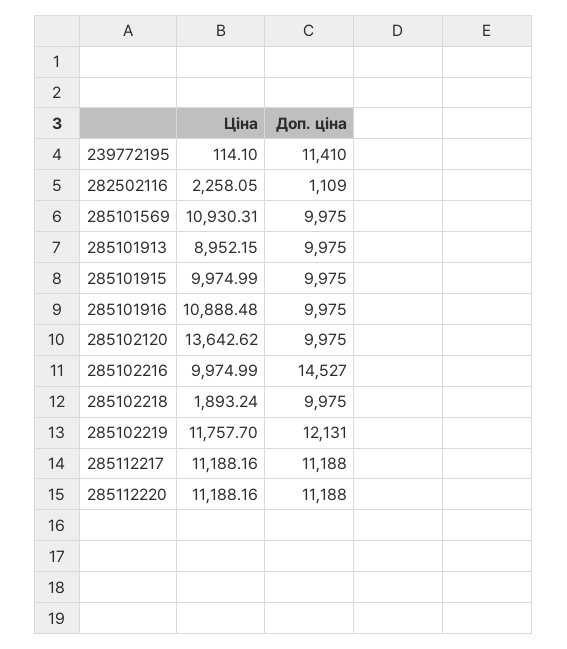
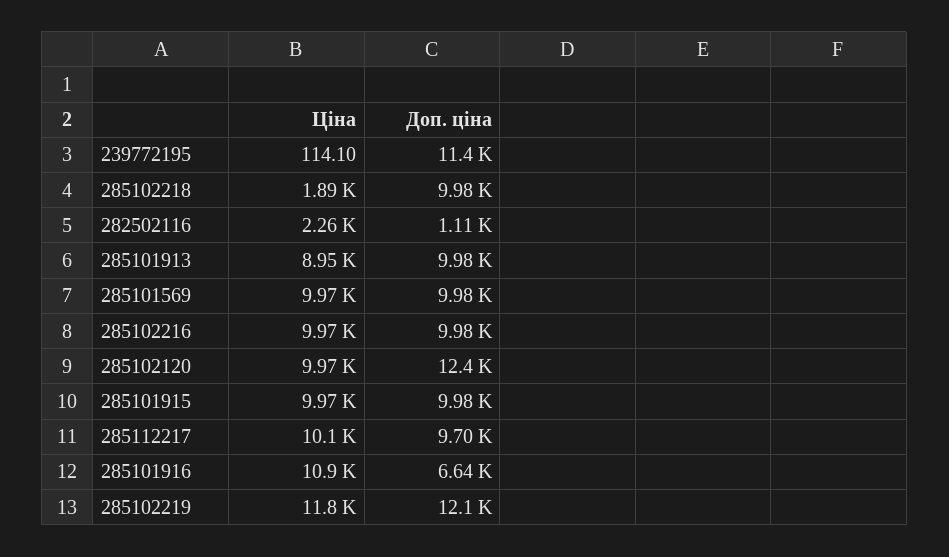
  {
    "Ціна": {
      "239772195": 114.1,
      "282502116": 2258.05,
-     "285101569": 10930.31,
+     "285101569": 9970,
      "285101913": 8952.15,
      "285101915": 9974.99,
      "285101916": 10888.48,
-     "285102120": 13642.62,
+     "285102120": 9970,
      "285102216": 9974.99,
      "285102218": 1893.24,
      "285102219": 11757.7,
-     "285112217": 11188.16,
+     "285112217": 10100
-     "285112220": 11188.16
    },
    "Доп. ціна": {
      "239772195": 11410,
      "282502116": 1109,
      "285101569": 9975,
      "285101913": 9975,
      "285101915": 9975,
-     "285101916": 9975,
+     "285101916": 6640,
-     "285102120": 9975,
+     "285102120": 12400,
-     "285102216": 14527,
+     "285102216": 9980,
      "285102218": 9975,
      "285102219": 12131,
-     "285112217": 11188,
+     "285112217": 9700
-     "285112220": 11188
    }
  }

